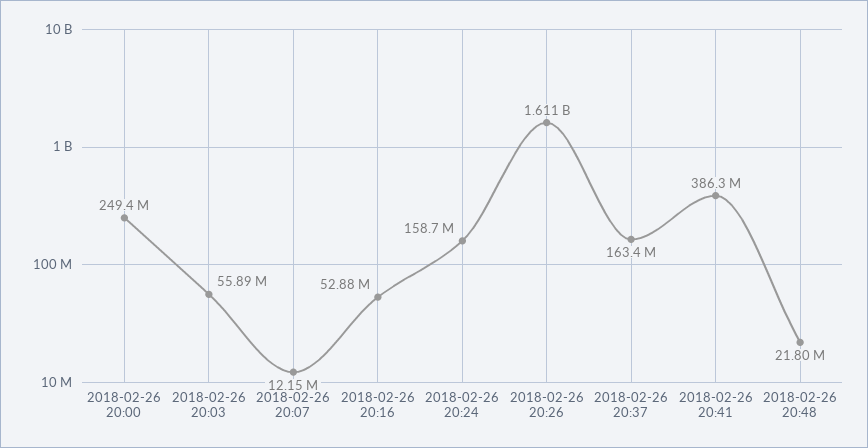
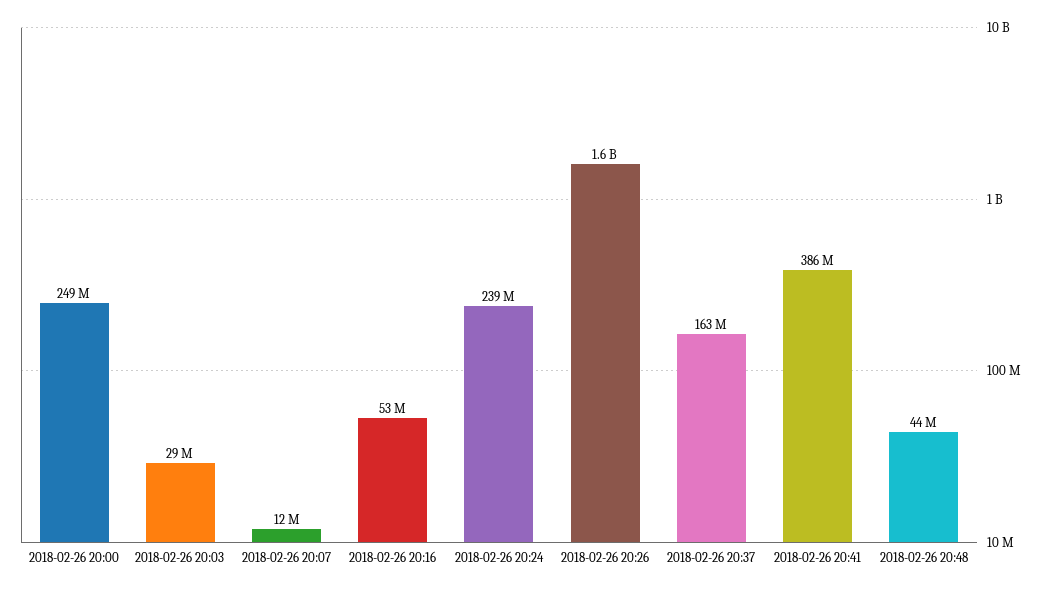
  {
    "2018-02-26 20:00": 249400000,
-   "2018-02-26 20:03": 55890000,
+   "2018-02-26 20:03": 29000000,
    "2018-02-26 20:07": 12150000,
    "2018-02-26 20:16": 52880000,
-   "2018-02-26 20:24": 158700000,
+   "2018-02-26 20:24": 239000000,
    "2018-02-26 20:26": 1611000000,
    "2018-02-26 20:37": 163400000,
    "2018-02-26 20:41": 386300000,
-   "2018-02-26 20:48": 21800000
+   "2018-02-26 20:48": 44000000
  }

